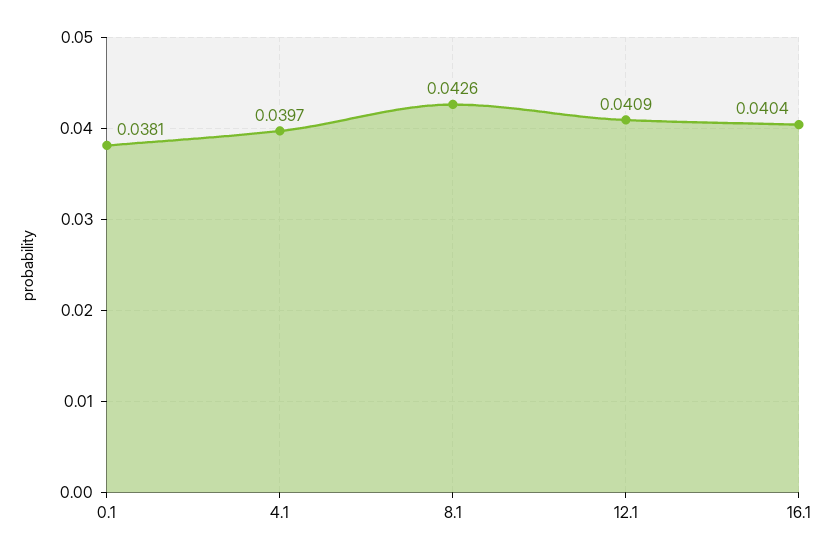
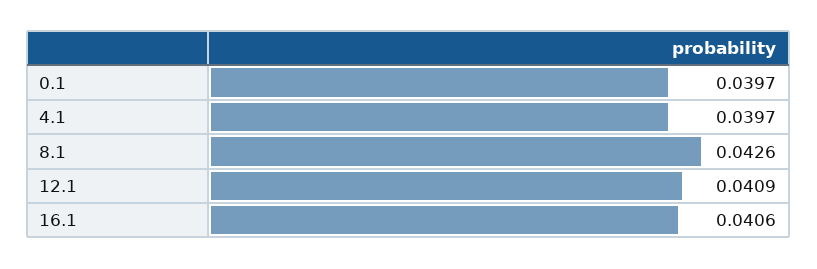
  {
-   "0.1": 0.0381,
+   "0.1": 0.0397,
    "4.1": 0.0397,
    "8.1": 0.0426,
    "12.1": 0.0409,
-   "16.1": 0.0404
+   "16.1": 0.0406
  }

